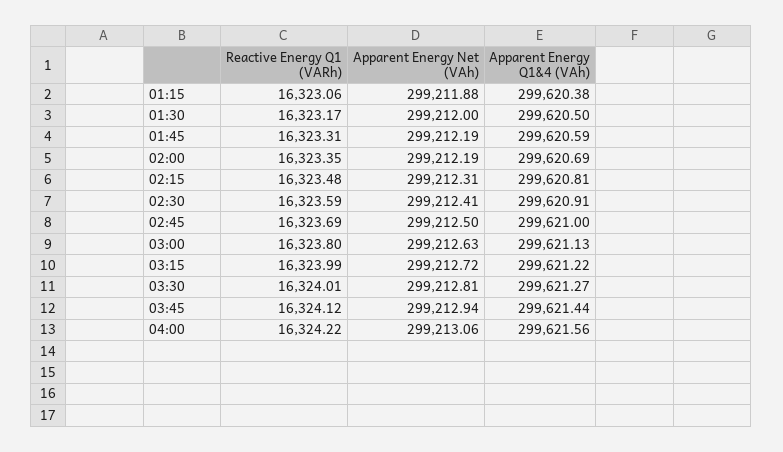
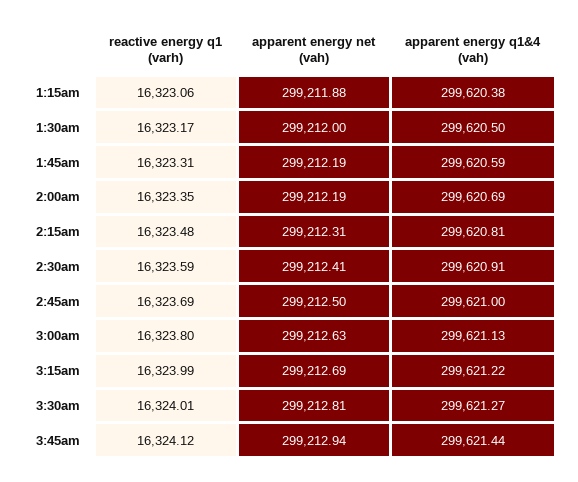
  {
    "Reactive Energy Q1 (VARh)": {
      "01:15": 16323.06,
      "01:30": 16323.17,
      "01:45": 16323.31,
      "02:00": 16323.35,
      "02:15": 16323.48,
      "02:30": 16323.59,
      "02:45": 16323.69,
      "03:00": 16323.8,
      "03:15": 16323.99,
      "03:30": 16324.01,
-     "03:45": 16324.12,
+     "03:45": 16324.12
-     "04:00": 16324.22
    },
    "Apparent Energy Net (VAh)": {
      "01:15": 299211.88,
      "01:30": 299212,
      "01:45": 299212.19,
      "02:00": 299212.19,
      "02:15": 299212.31,
      "02:30": 299212.41,
      "02:45": 299212.5,
      "03:00": 299212.63,
-     "03:15": 299212.72,
+     "03:15": 299212.69,
      "03:30": 299212.81,
-     "03:45": 299212.94,
+     "03:45": 299212.94
-     "04:00": 299213.06
    },
    "Apparent Energy Q1&4 (VAh)": {
      "01:15": 299620.38,
      "01:30": 299620.5,
      "01:45": 299620.59,
      "02:00": 299620.69,
      "02:15": 299620.81,
      "02:30": 299620.91,
      "02:45": 299621,
      "03:00": 299621.13,
      "03:15": 299621.22,
      "03:30": 299621.27,
-     "03:45": 299621.44,
+     "03:45": 299621.44
-     "04:00": 299621.56
    }
  }

